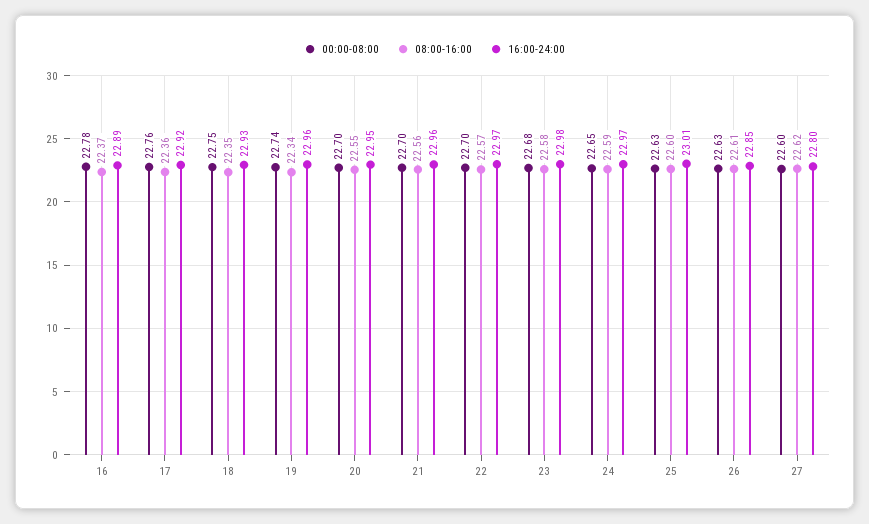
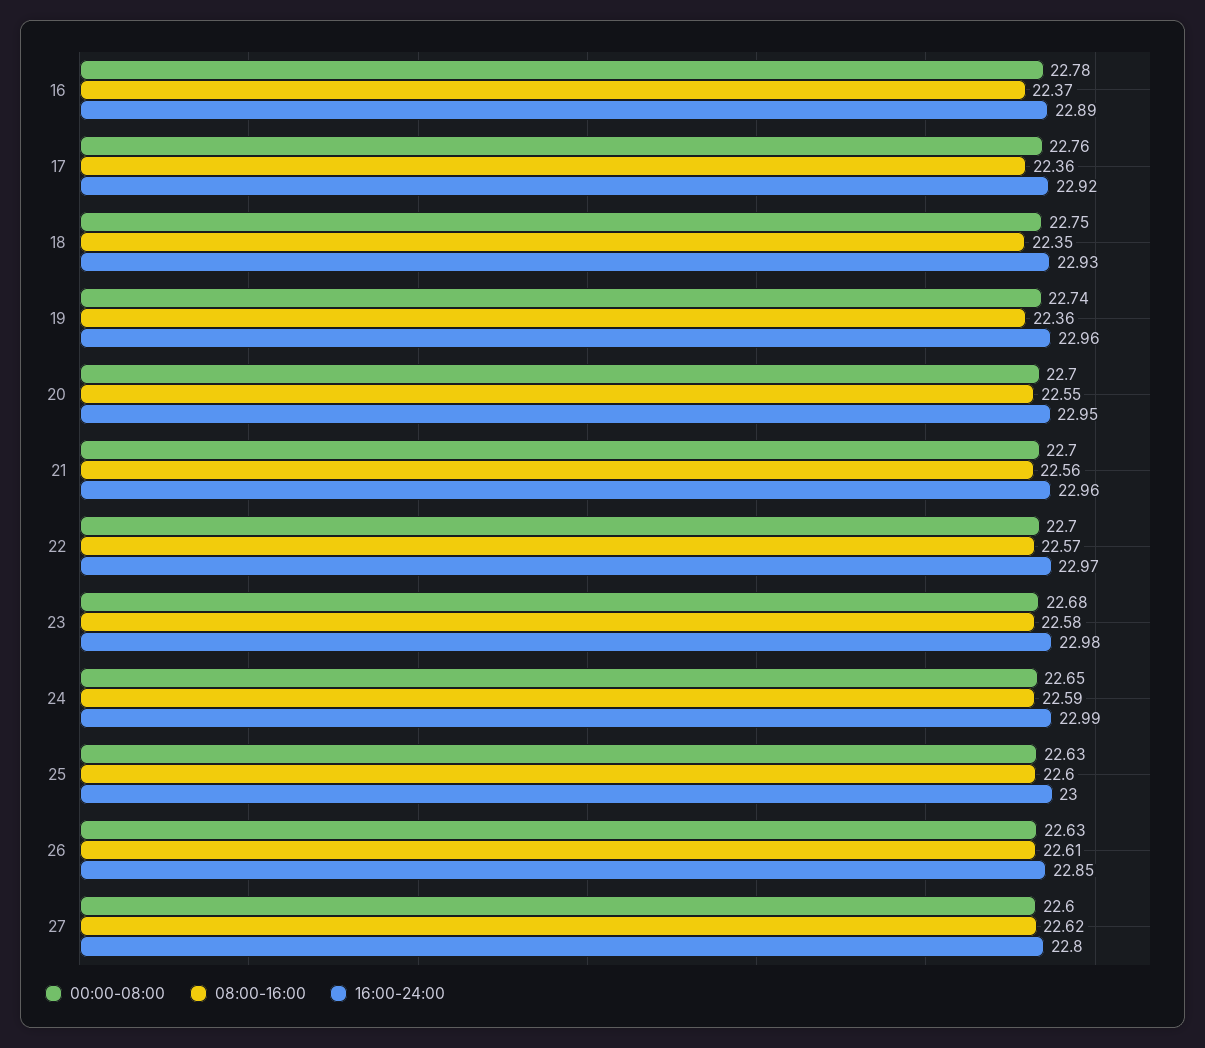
  {
    "00:00-08:00": {
      "16": 22.78,
      "17": 22.76,
      "18": 22.75,
      "19": 22.74,
      "20": 22.7,
      "21": 22.7,
      "22": 22.7,
      "23": 22.68,
      "24": 22.65,
      "25": 22.63,
      "26": 22.63,
      "27": 22.6
    },
    "08:00-16:00": {
      "16": 22.37,
      "17": 22.36,
      "18": 22.35,
-     "19": 22.34,
+     "19": 22.36,
      "20": 22.55,
      "21": 22.56,
      "22": 22.57,
      "23": 22.58,
      "24": 22.59,
      "25": 22.6,
      "26": 22.61,
      "27": 22.62
    },
    "16:00-24:00": {
      "16": 22.89,
      "17": 22.92,
      "18": 22.93,
      "19": 22.96,
      "20": 22.95,
      "21": 22.96,
      "22": 22.97,
      "23": 22.98,
-     "24": 22.97,
+     "24": 22.99,
-     "25": 23.01,
+     "25": 23,
      "26": 22.85,
      "27": 22.8
    }
  }

